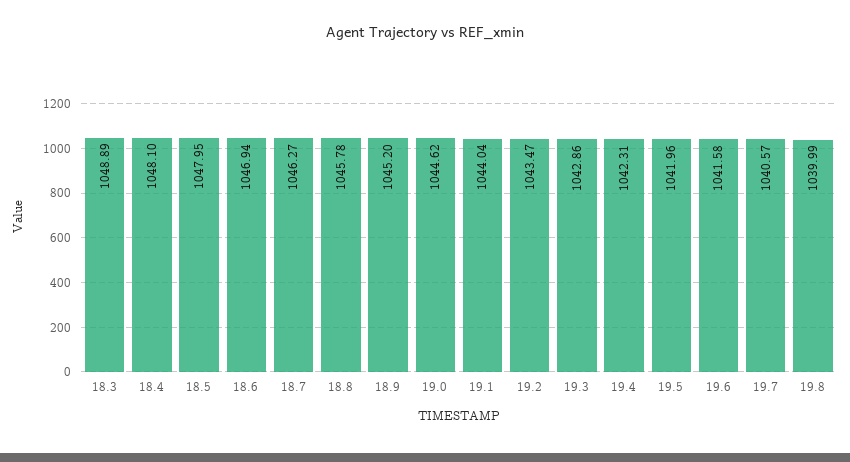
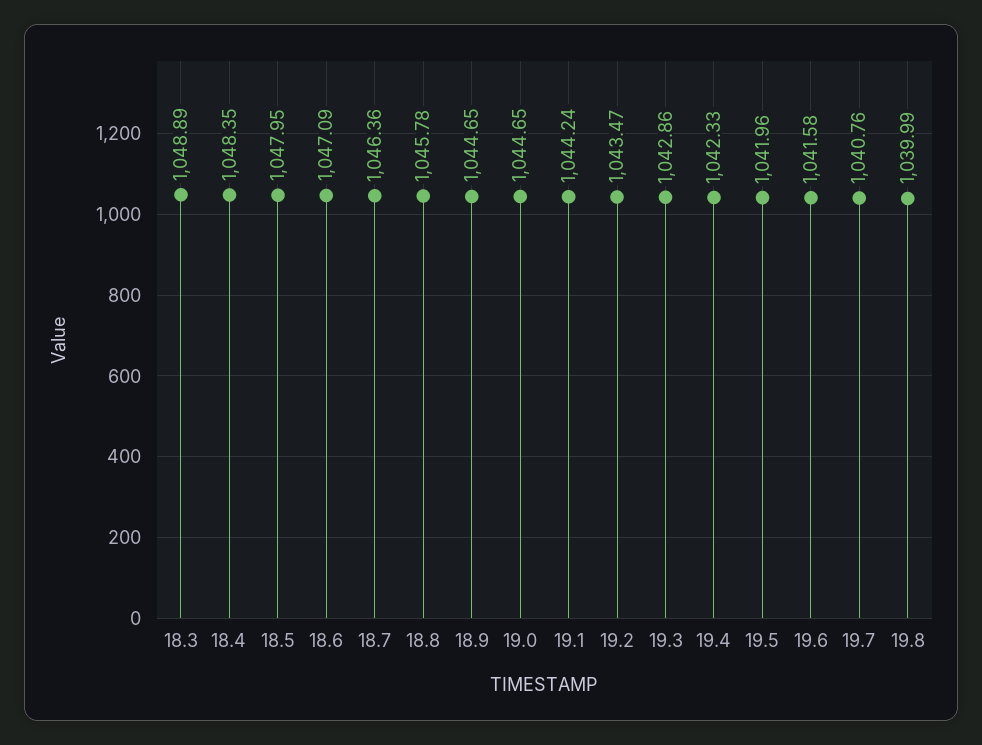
  {
    "18.3": 1048.89,
-   "18.4": 1048.1,
+   "18.4": 1048.35,
    "18.5": 1047.95,
-   "18.6": 1046.94,
+   "18.6": 1047.09,
-   "18.7": 1046.27,
+   "18.7": 1046.36,
    "18.8": 1045.78,
-   "18.9": 1045.2,
+   "18.9": 1044.65,
-   "19.0": 1044.62,
+   "19.0": 1044.65,
-   "19.1": 1044.04,
+   "19.1": 1044.24,
    "19.2": 1043.47,
    "19.3": 1042.86,
-   "19.4": 1042.31,
+   "19.4": 1042.33,
    "19.5": 1041.96,
    "19.6": 1041.58,
-   "19.7": 1040.57,
+   "19.7": 1040.76,
    "19.8": 1039.99
  }

